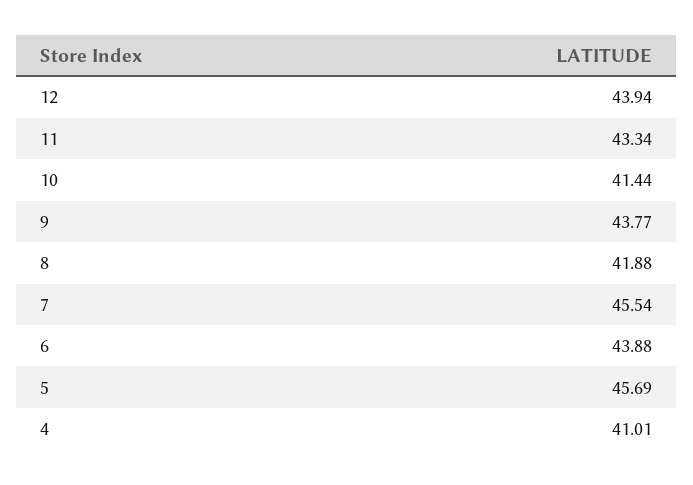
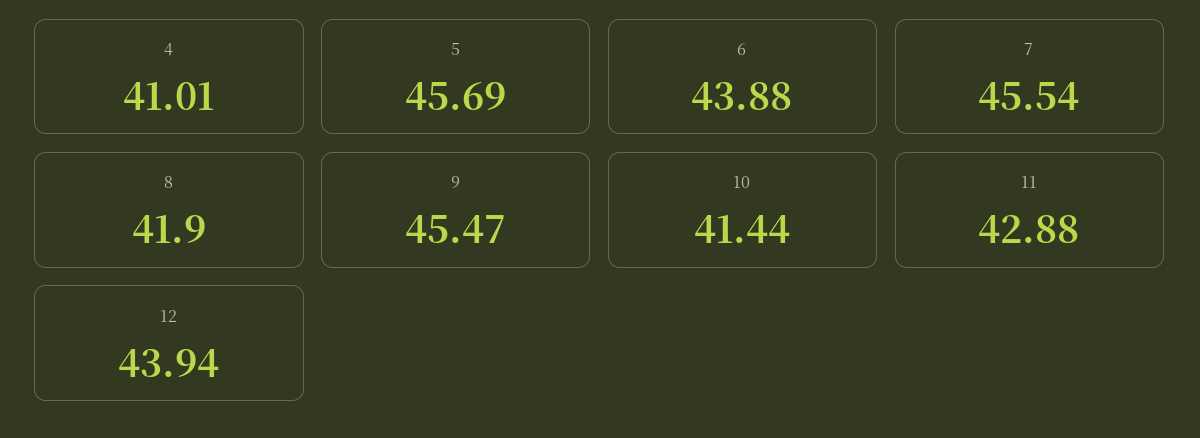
  {
    "12": 43.94,
-   "11": 43.34,
+   "11": 42.88,
    "10": 41.44,
-   "9": 43.77,
+   "9": 45.47,
-   "8": 41.88,
+   "8": 41.9,
    "7": 45.54,
    "6": 43.88,
    "5": 45.69,
    "4": 41.01
  }

